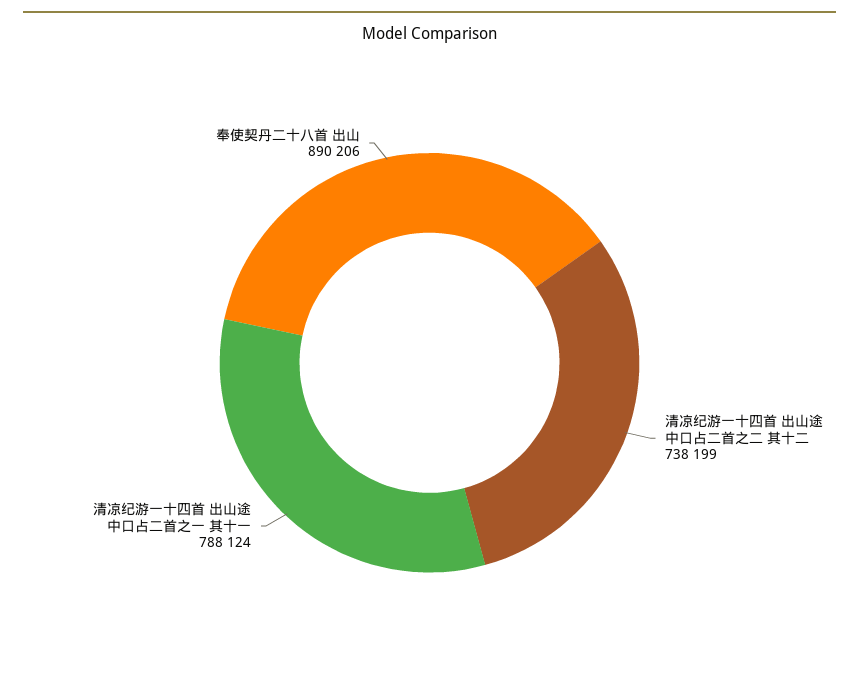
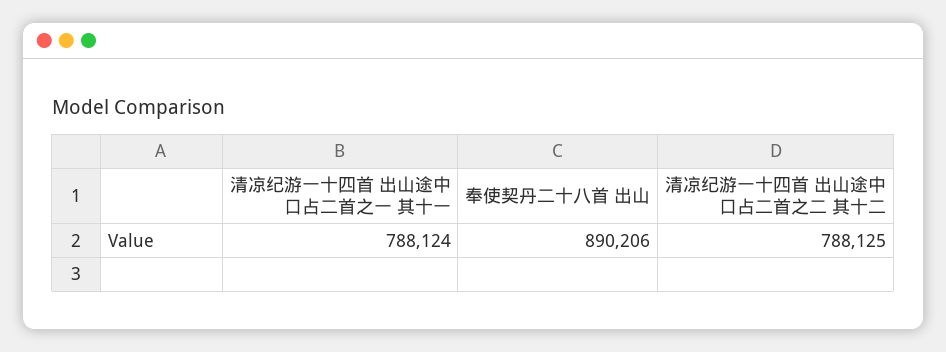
  {
-   "清凉纪游一十四首 出山途中口占二首之二 其十二": 738199,
+   "清凉纪游一十四首 出山途中口占二首之二 其十二": 788125,
    "清凉纪游一十四首 出山途中口占二首之一 其十一": 788124,
    "奉使契丹二十八首 出山": 890206
  }

